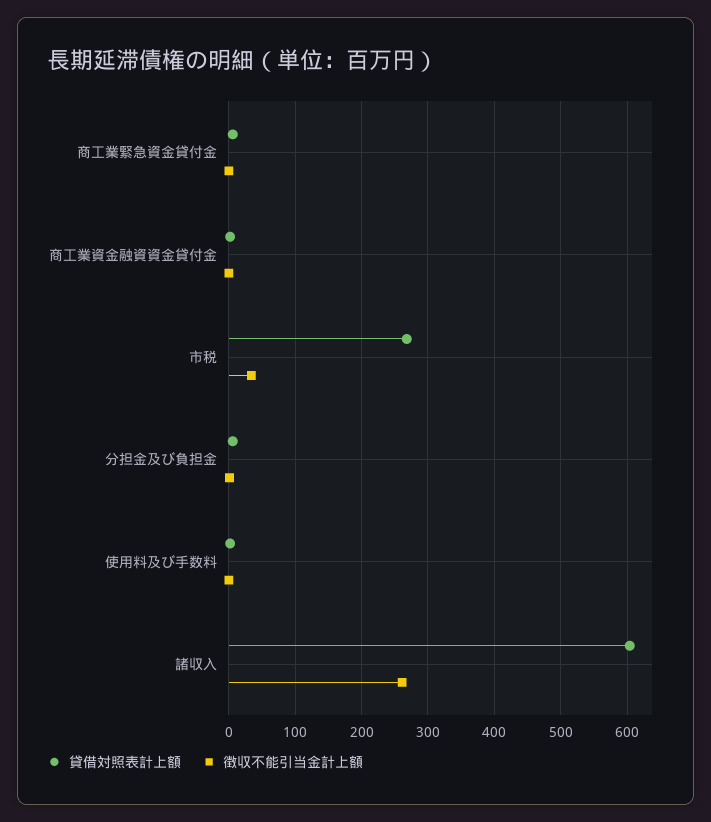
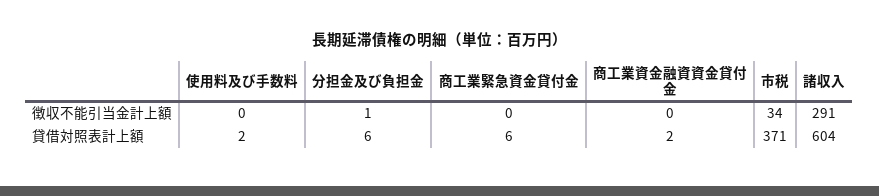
  {
    "貸借対照表計上額": {
      "商工業緊急資金貸付金": 6,
      "商工業資金融資資金貸付金": 2,
-     "市税": 270,
+     "市税": 371,
      "分担金及び負担金": 6,
      "使用料及び手数料": 2,
      "諸収入": 604
    },
    "徴収不能引当金計上額": {
      "商工業緊急資金貸付金": 0,
      "商工業資金融資資金貸付金": 0,
      "市税": 34,
      "分担金及び負担金": 1,
      "使用料及び手数料": 0,
-     "諸収入": 260
+     "諸収入": 291
    }
  }

